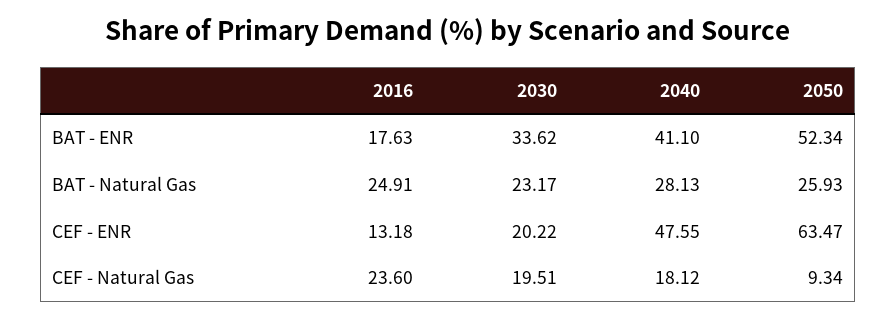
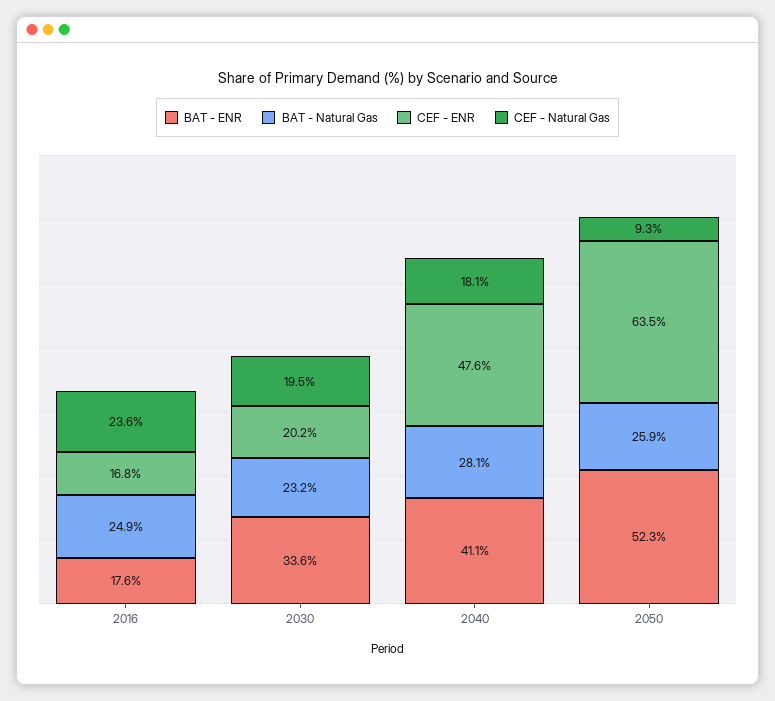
  {
    "BAT - ENR": {
      "2016": 17.63,
      "2030": 33.62,
      "2040": 41.1,
      "2050": 52.34
    },
    "BAT - Natural Gas": {
      "2016": 24.91,
      "2030": 23.17,
      "2040": 28.13,
      "2050": 25.93
    },
    "CEF - ENR": {
-     "2016": 13.18,
+     "2016": 16.8,
      "2030": 20.22,
      "2040": 47.55,
      "2050": 63.47
    },
    "CEF - Natural Gas": {
      "2016": 23.6,
      "2030": 19.51,
      "2040": 18.12,
      "2050": 9.34
    }
  }

